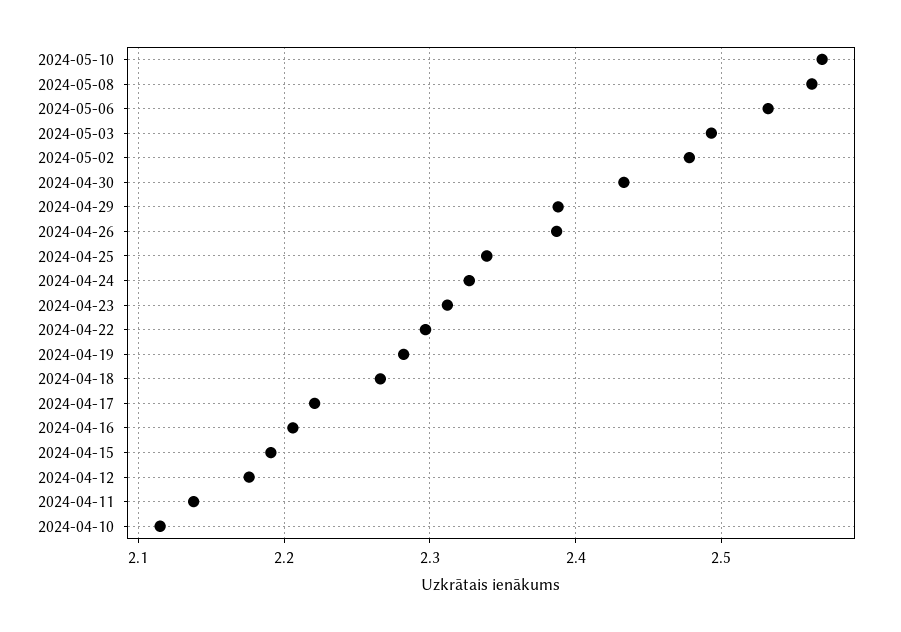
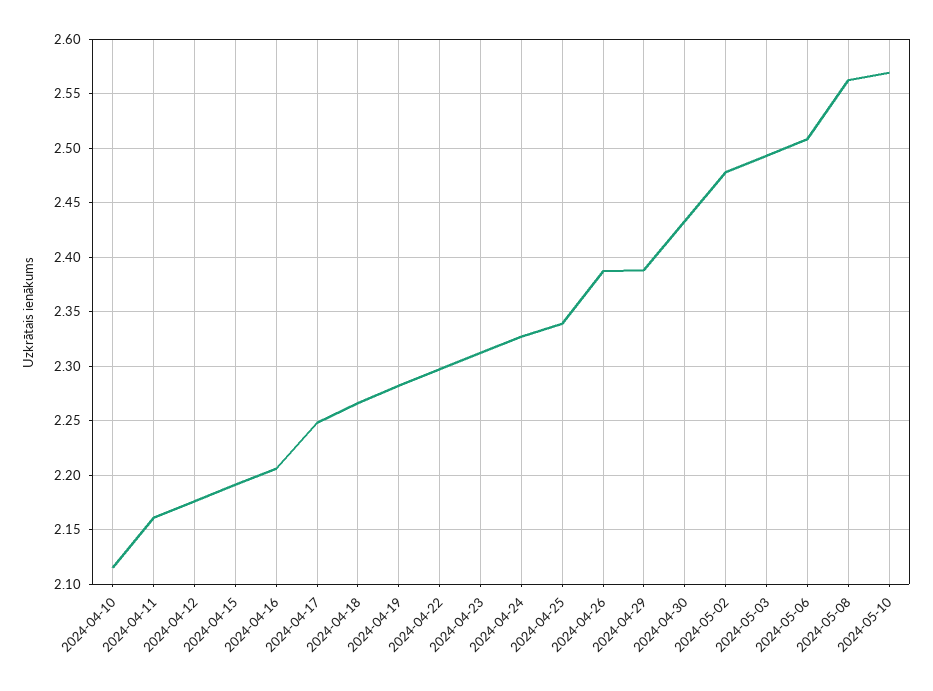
  {
    "2024-05-10": 2.57,
    "2024-05-08": 2.56,
-   "2024-05-06": 2.53,
+   "2024-05-06": 2.51,
    "2024-05-03": 2.49,
    "2024-05-02": 2.48,
    "2024-04-30": 2.43,
    "2024-04-29": 2.39,
    "2024-04-26": 2.39,
    "2024-04-25": 2.34,
    "2024-04-24": 2.33,
    "2024-04-23": 2.31,
    "2024-04-22": 2.3,
    "2024-04-19": 2.28,
    "2024-04-18": 2.27,
-   "2024-04-17": 2.22,
+   "2024-04-17": 2.25,
    "2024-04-16": 2.21,
    "2024-04-15": 2.19,
    "2024-04-12": 2.18,
-   "2024-04-11": 2.14,
+   "2024-04-11": 2.16,
    "2024-04-10": 2.12
  }

